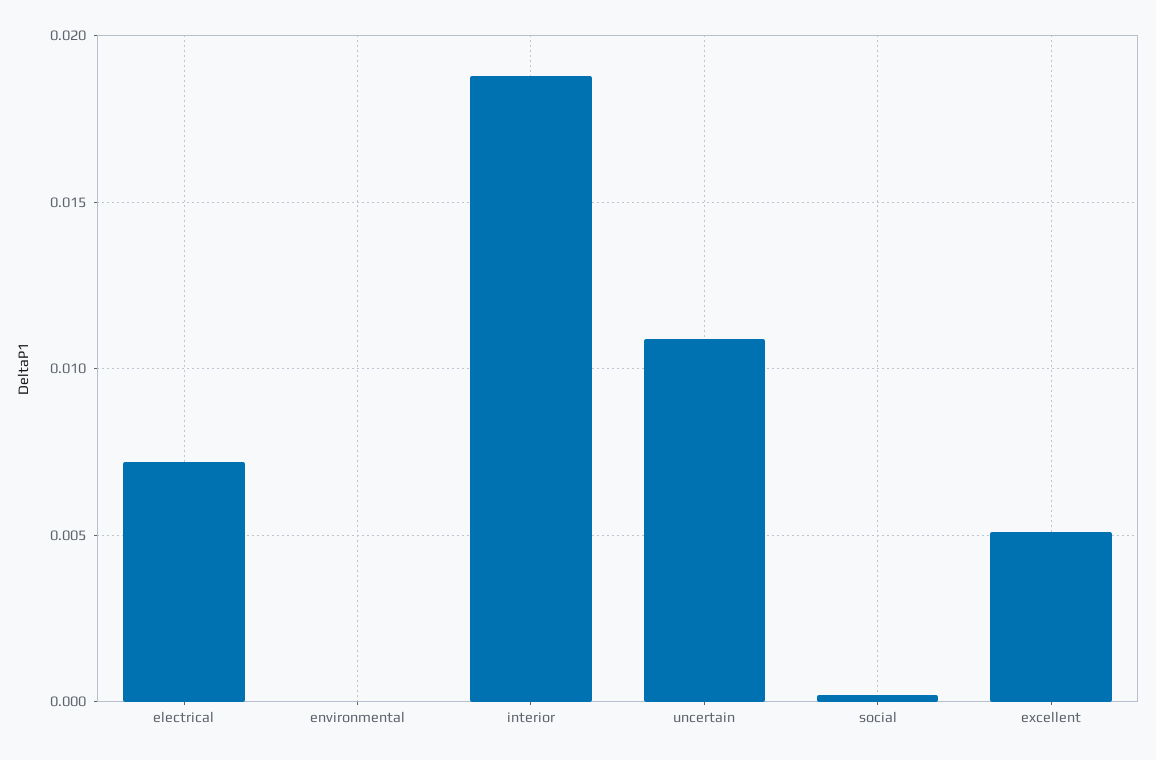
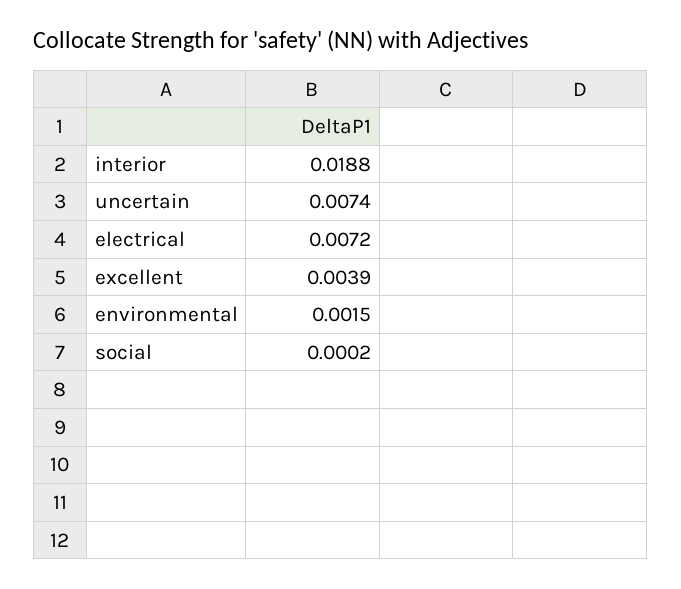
  {
    "electrical": 0.0072,
-   "environmental": 0,
+   "environmental": 0.0015,
    "interior": 0.0188,
-   "uncertain": 0.011,
+   "uncertain": 0.0074,
    "social": 0.0002,
-   "excellent": 0.005
+   "excellent": 0.0039
  }

